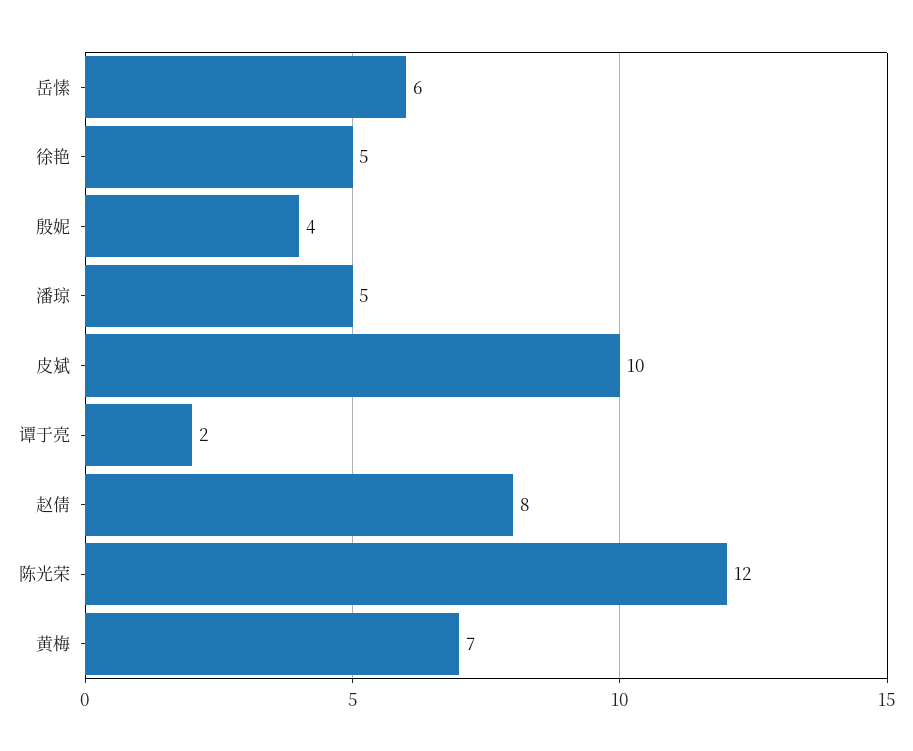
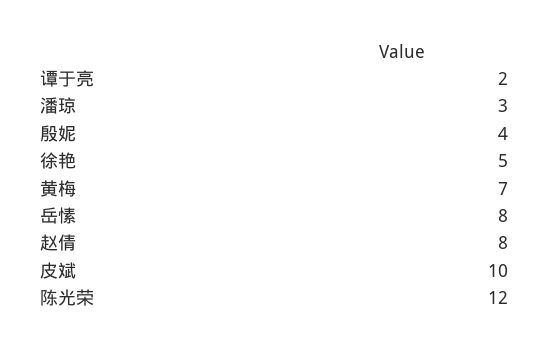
  {
-   "岳愫": 6,
+   "岳愫": 8,
    "徐艳": 5,
    "殷妮": 4,
-   "潘琼": 5,
+   "潘琼": 3,
    "皮斌": 10,
    "谭于亮": 2,
    "赵倩": 8,
    "陈光荣": 12,
    "黄梅": 7
  }

